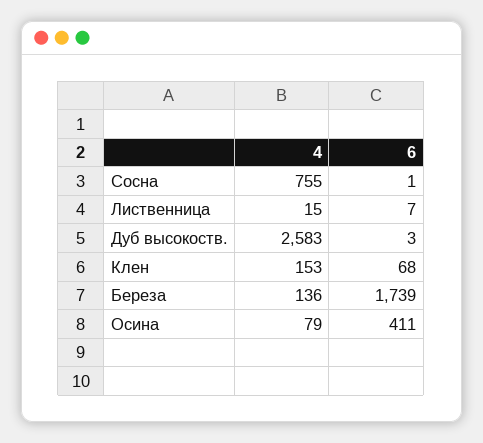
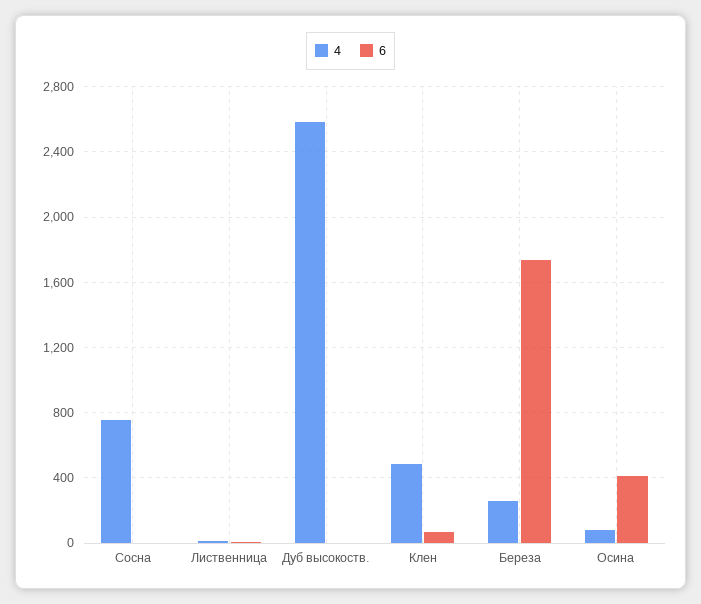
  {
    "4": {
      "Сосна": 755,
      "Лиственница": 15,
      "Дуб высокоств.": 2583,
-     "Клен": 153,
+     "Клен": 500,
-     "Береза": 136,
+     "Береза": 250,
      "Осина": 79
    },
    "6": {
      "Сосна": 1,
      "Лиственница": 7,
      "Дуб высокоств.": 3,
      "Клен": 68,
      "Береза": 1739,
      "Осина": 411
    }
  }

